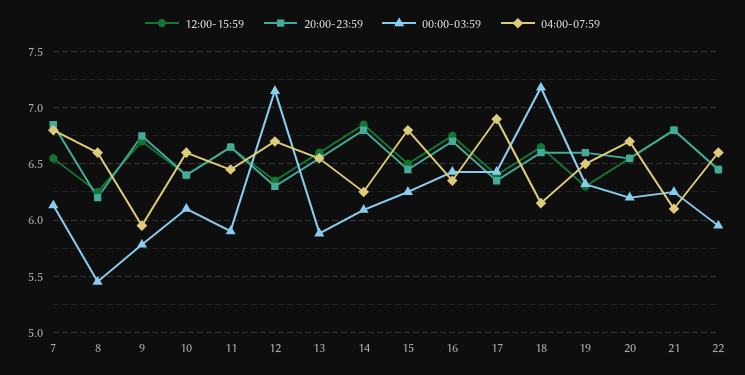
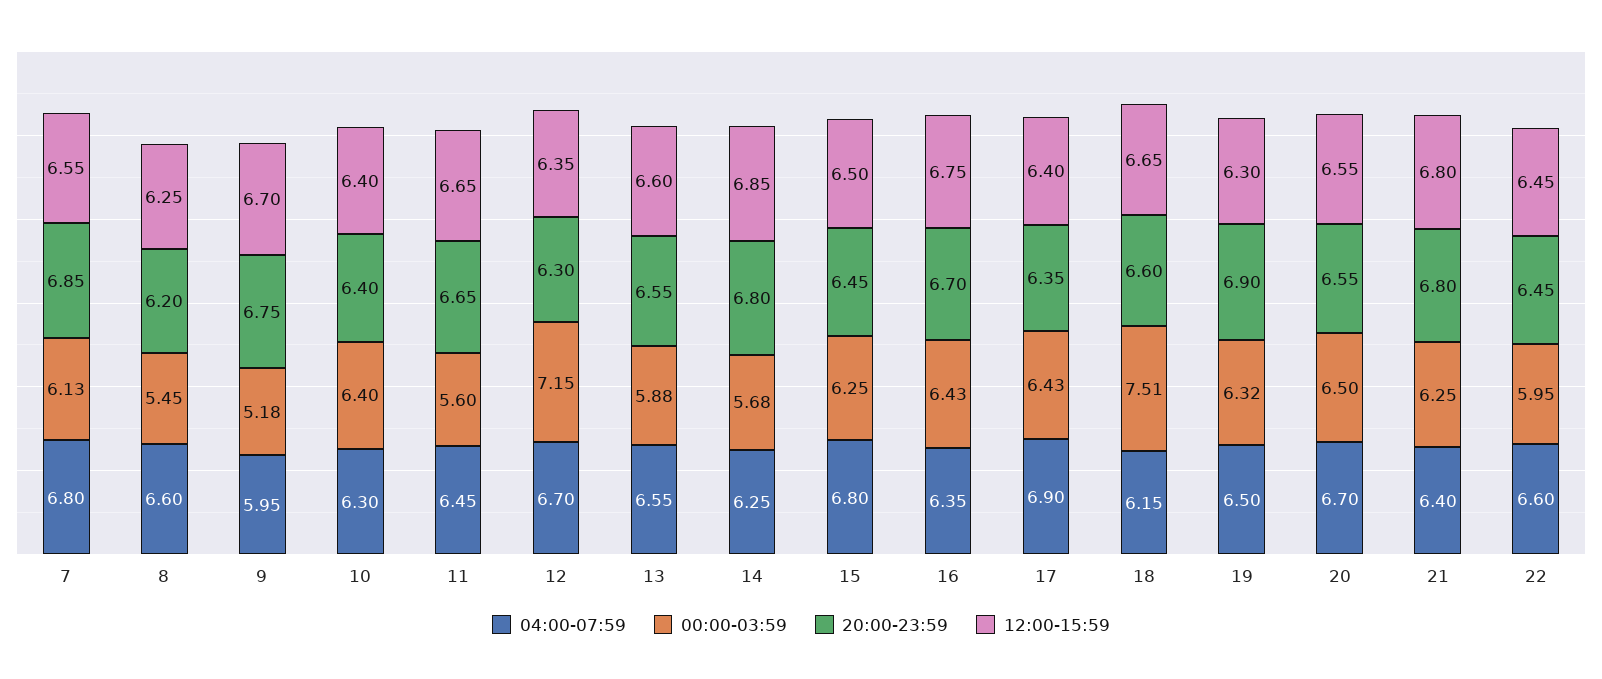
  {
    "12:00-15:59": {
      "7": 6.55,
      "8": 6.25,
      "9": 6.7,
      "10": 6.4,
      "11": 6.65,
      "12": 6.35,
      "13": 6.6,
      "14": 6.85,
      "15": 6.5,
      "16": 6.75,
      "17": 6.4,
      "18": 6.65,
      "19": 6.3,
      "20": 6.55,
      "21": 6.8,
      "22": 6.45
    },
    "20:00-23:59": {
      "7": 6.85,
      "8": 6.2,
      "9": 6.75,
      "10": 6.4,
      "11": 6.65,
      "12": 6.3,
      "13": 6.55,
      "14": 6.8,
      "15": 6.45,
      "16": 6.7,
      "17": 6.35,
      "18": 6.6,
-     "19": 6.6,
+     "19": 6.9,
      "20": 6.55,
      "21": 6.8,
      "22": 6.45
    },
    "00:00-03:59": {
      "7": 6.13,
      "8": 5.45,
-     "9": 5.8,
+     "9": 5.18,
-     "10": 6.1,
+     "10": 6.4,
-     "11": 5.9,
+     "11": 5.6,
      "12": 7.15,
      "13": 5.88,
-     "14": 6.1,
+     "14": 5.68,
      "15": 6.25,
      "16": 6.43,
      "17": 6.43,
-     "18": 7.2,
+     "18": 7.51,
      "19": 6.32,
-     "20": 6.2,
+     "20": 6.5,
      "21": 6.25,
      "22": 5.95
    },
    "04:00-07:59": {
      "7": 6.8,
      "8": 6.6,
      "9": 5.95,
-     "10": 6.6,
+     "10": 6.3,
      "11": 6.45,
      "12": 6.7,
      "13": 6.55,
      "14": 6.25,
      "15": 6.8,
      "16": 6.35,
      "17": 6.9,
      "18": 6.15,
      "19": 6.5,
      "20": 6.7,
-     "21": 6.1,
+     "21": 6.4,
      "22": 6.6
    }
  }

